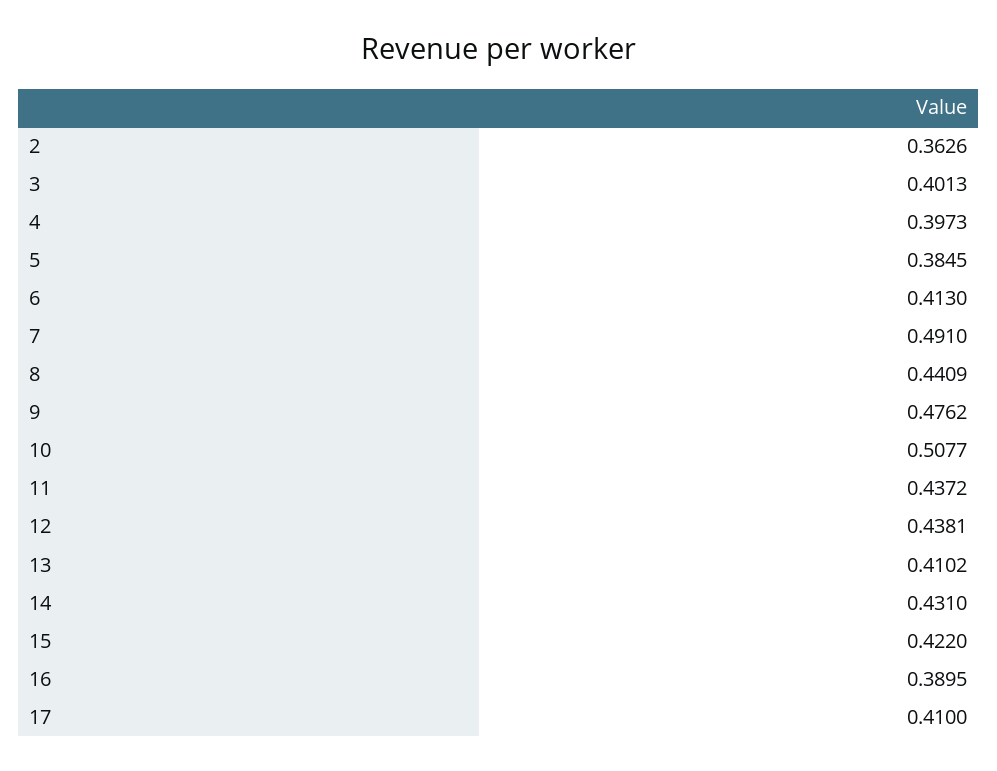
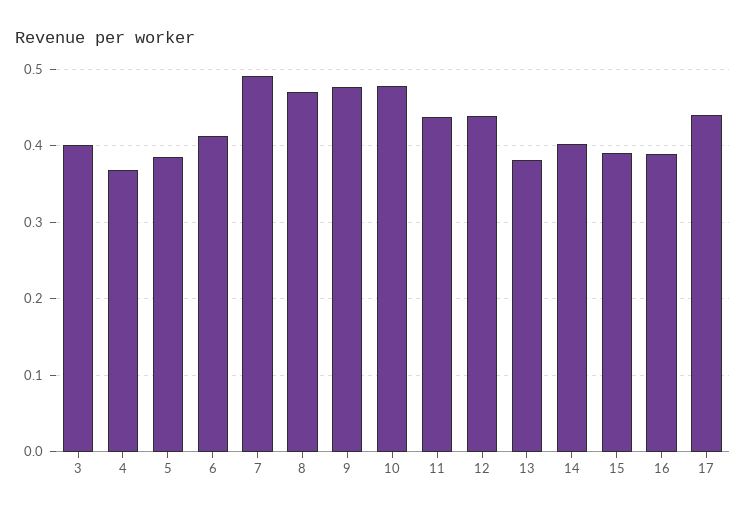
  {
-   "2": 0.3626,
    "3": 0.4013,
-   "4": 0.3973,
+   "4": 0.37,
    "5": 0.3845,
    "6": 0.413,
    "7": 0.491,
-   "8": 0.4409,
+   "8": 0.47,
    "9": 0.4762,
-   "10": 0.5077,
+   "10": 0.48,
    "11": 0.4372,
    "12": 0.4381,
-   "13": 0.4102,
+   "13": 0.38,
-   "14": 0.431,
+   "14": 0.4,
-   "15": 0.422,
+   "15": 0.39,
    "16": 0.3895,
-   "17": 0.41
+   "17": 0.44
  }

